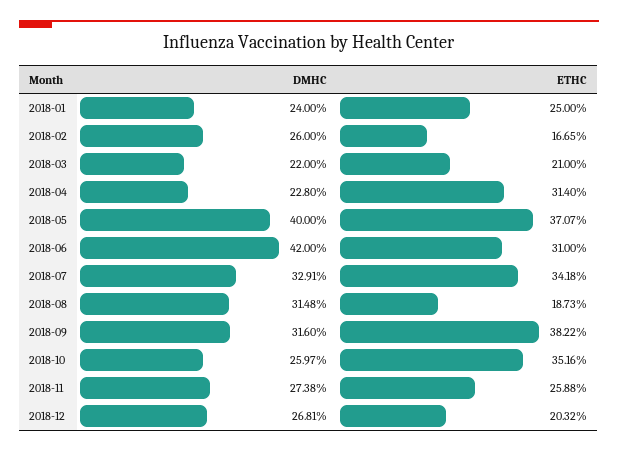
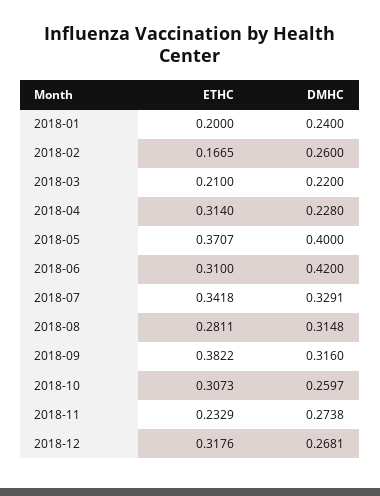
  {
    "DMHC": {
      "2018-01": 0.24,
      "2018-02": 0.26,
      "2018-03": 0.22,
      "2018-04": 0.228,
      "2018-05": 0.4,
      "2018-06": 0.42,
      "2018-07": 0.3291,
      "2018-08": 0.3148,
      "2018-09": 0.316,
      "2018-10": 0.2597,
      "2018-11": 0.2738,
      "2018-12": 0.2681
    },
    "ETHC": {
-     "2018-01": 0.25,
+     "2018-01": 0.2,
      "2018-02": 0.1665,
      "2018-03": 0.21,
      "2018-04": 0.314,
      "2018-05": 0.3707,
      "2018-06": 0.31,
      "2018-07": 0.3418,
-     "2018-08": 0.1873,
+     "2018-08": 0.2811,
      "2018-09": 0.3822,
-     "2018-10": 0.3516,
+     "2018-10": 0.3073,
-     "2018-11": 0.2588,
+     "2018-11": 0.2329,
-     "2018-12": 0.2032
+     "2018-12": 0.3176
    }
  }

